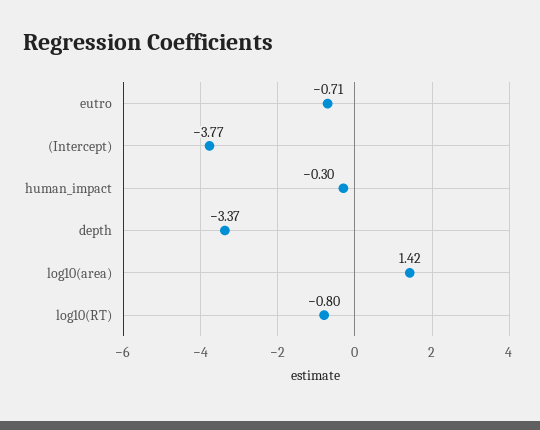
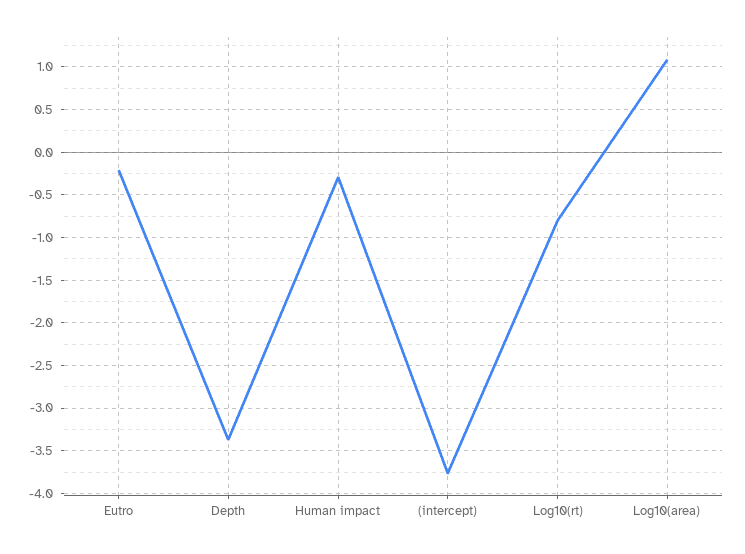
  {
-   "eutro": -0.71,
+   "eutro": -0.2,
    "(Intercept)": -3.77,
    "human_impact": -0.3,
    "depth": -3.37,
-   "log10(area)": 1.42,
+   "log10(area)": 1.1,
    "log10(RT)": -0.8
  }

